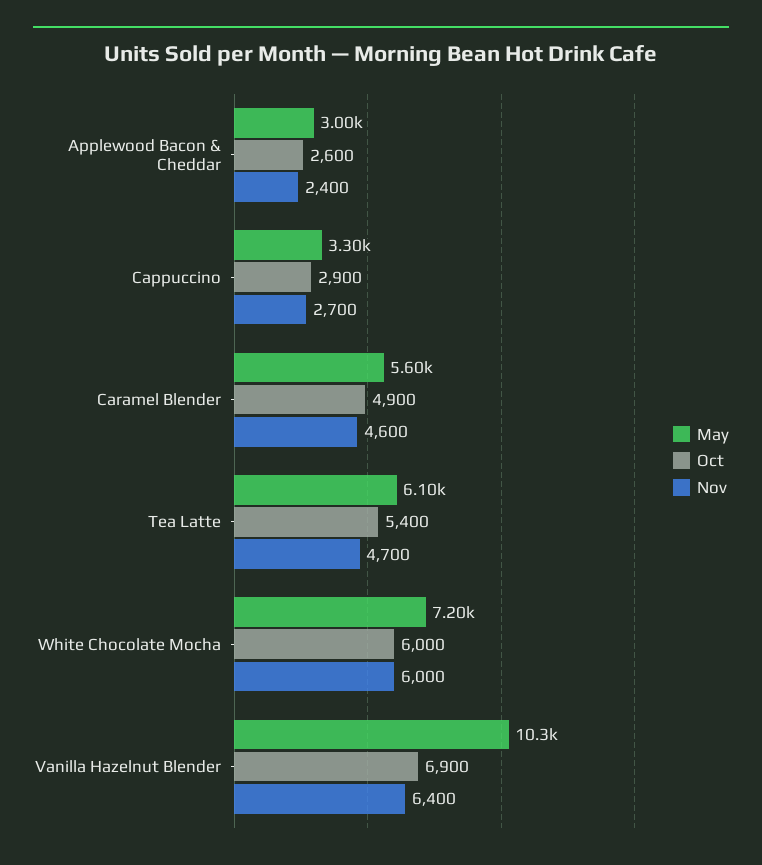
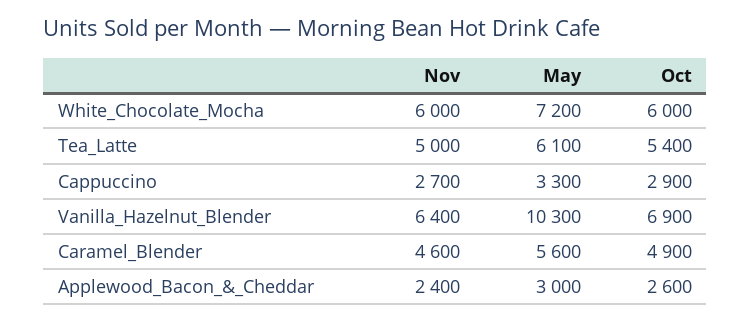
  {
    "May": {
      "Applewood Bacon & Cheddar": 3000,
      "Cappuccino": 3300,
      "Caramel Blender": 5600,
      "Tea Latte": 6100,
      "White Chocolate Mocha": 7200,
      "Vanilla Hazelnut Blender": 10300
    },
    "Oct": {
      "Applewood Bacon & Cheddar": 2600,
      "Cappuccino": 2900,
      "Caramel Blender": 4900,
      "Tea Latte": 5400,
      "White Chocolate Mocha": 6000,
      "Vanilla Hazelnut Blender": 6900
    },
    "Nov": {
      "Applewood Bacon & Cheddar": 2400,
      "Cappuccino": 2700,
      "Caramel Blender": 4600,
-     "Tea Latte": 4700,
+     "Tea Latte": 5000,
      "White Chocolate Mocha": 6000,
      "Vanilla Hazelnut Blender": 6400
    }
  }

